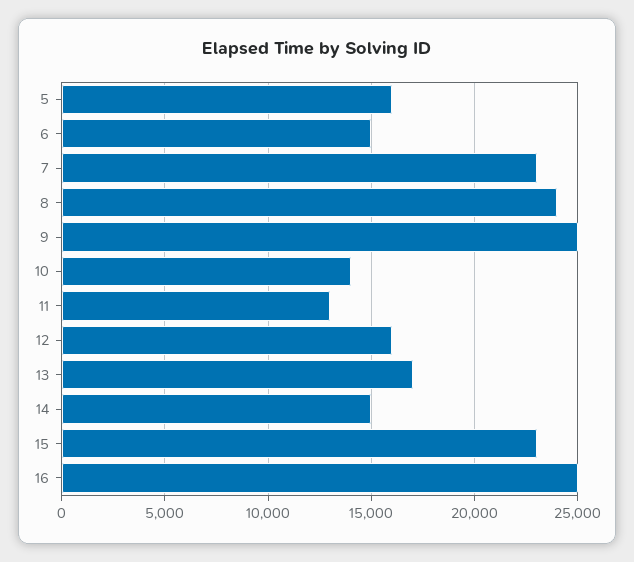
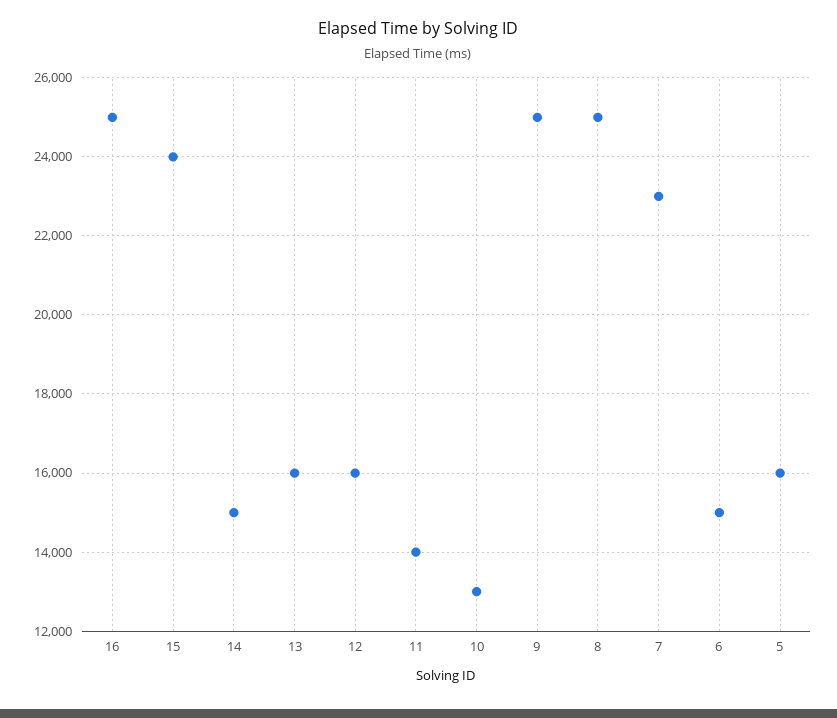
  {
    "5": 16000,
    "6": 15000,
    "7": 23000,
-   "8": 24000,
+   "8": 25000,
    "9": 25000,
-   "10": 14000,
+   "10": 13000,
-   "11": 13000,
+   "11": 14000,
    "12": 16000,
-   "13": 17000,
+   "13": 16000,
    "14": 15000,
-   "15": 23000,
+   "15": 24000,
    "16": 25000
  }

